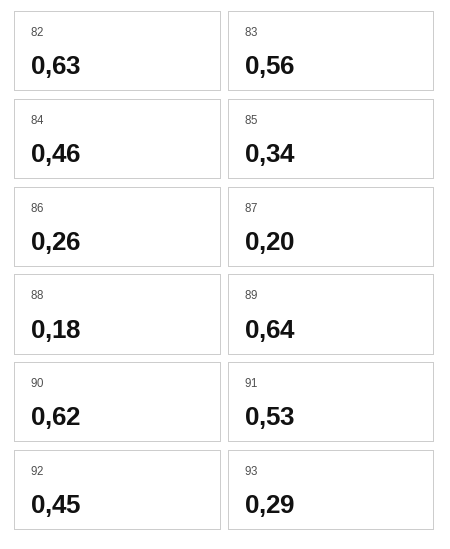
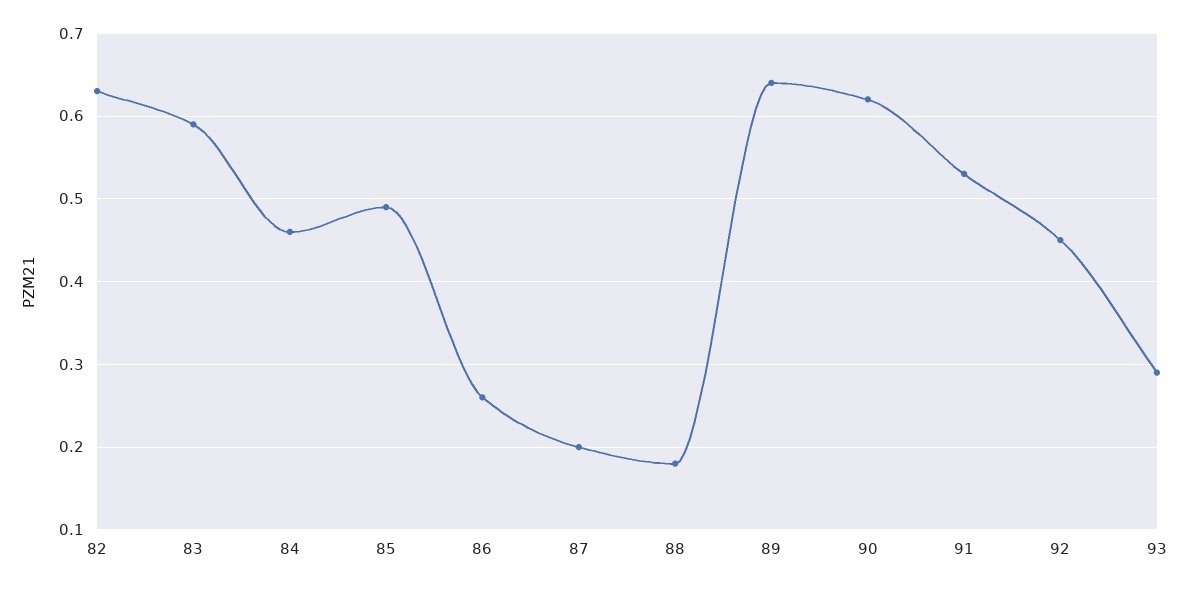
  {
    "82": 0.63,
-   "83": 0.56,
+   "83": 0.59,
    "84": 0.46,
-   "85": 0.34,
+   "85": 0.49,
    "86": 0.26,
    "87": 0.2,
    "88": 0.18,
    "89": 0.64,
    "90": 0.62,
    "91": 0.53,
    "92": 0.45,
    "93": 0.29
  }

